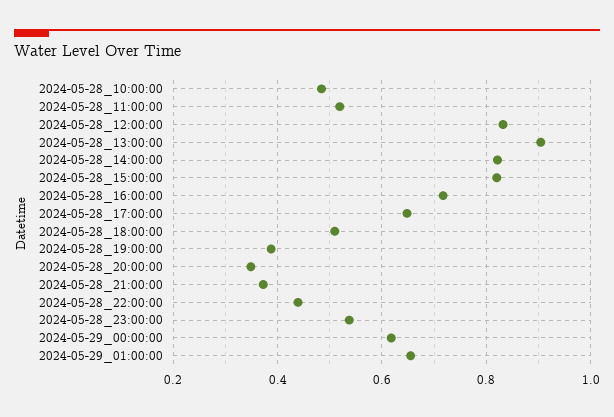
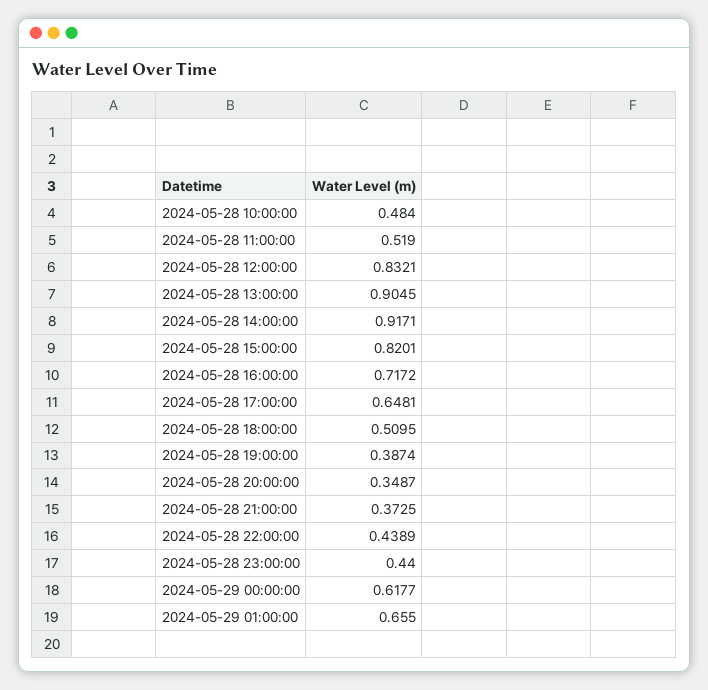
  {
    "2024-05-28_10:00:00": 0.484,
    "2024-05-28_11:00:00": 0.519,
    "2024-05-28_12:00:00": 0.8321,
    "2024-05-28_13:00:00": 0.9045,
-   "2024-05-28_14:00:00": 0.82,
+   "2024-05-28_14:00:00": 0.9171,
    "2024-05-28_15:00:00": 0.8201,
    "2024-05-28_16:00:00": 0.7172,
    "2024-05-28_17:00:00": 0.6481,
    "2024-05-28_18:00:00": 0.5095,
    "2024-05-28_19:00:00": 0.3874,
    "2024-05-28_20:00:00": 0.3487,
    "2024-05-28_21:00:00": 0.3725,
    "2024-05-28_22:00:00": 0.4389,
-   "2024-05-28_23:00:00": 0.54,
+   "2024-05-28_23:00:00": 0.44,
    "2024-05-29_00:00:00": 0.6177,
    "2024-05-29_01:00:00": 0.655
  }

